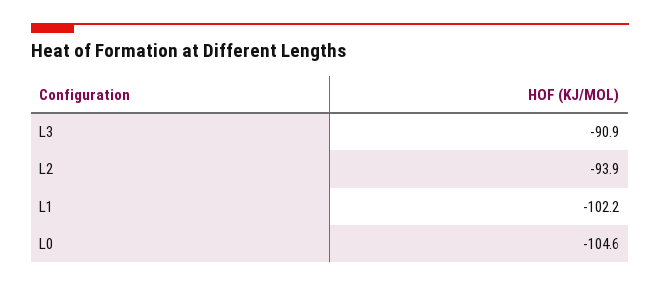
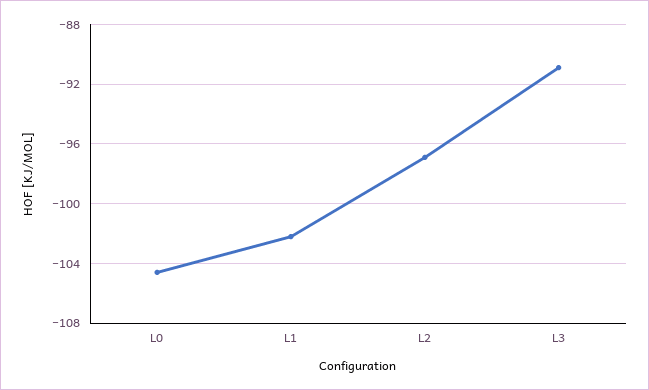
  {
    "L3": -90.9,
-   "L2": -93.9,
+   "L2": -97,
    "L1": -102.2,
    "L0": -104.6
  }

